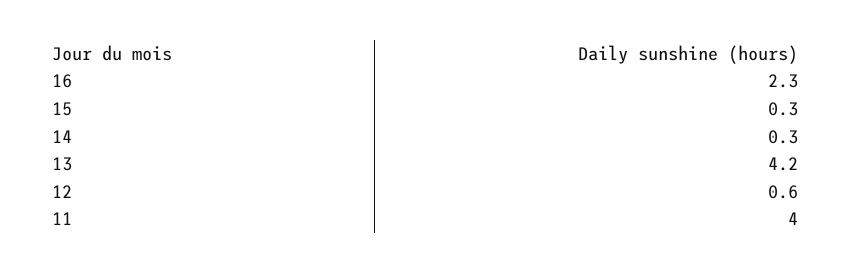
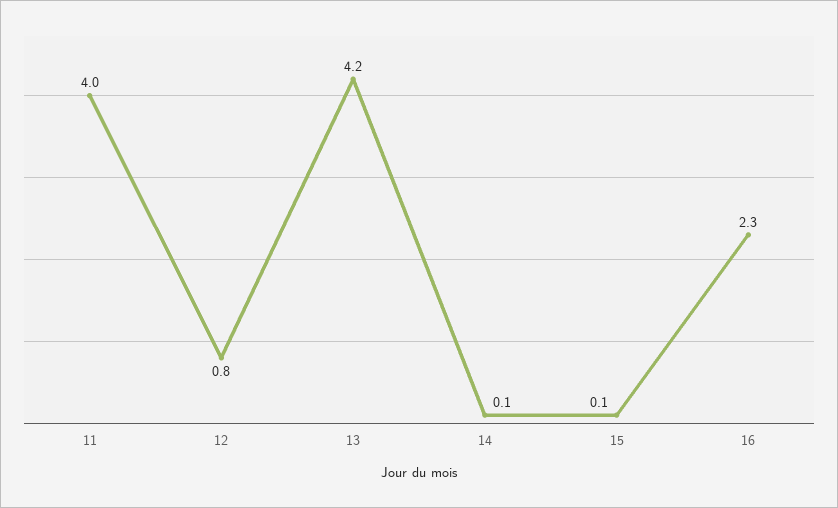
  {
    "16": 2.3,
-   "15": 0.3,
+   "15": 0.1,
-   "14": 0.3,
+   "14": 0.1,
    "13": 4.2,
-   "12": 0.6,
+   "12": 0.8,
    "11": 4
  }

